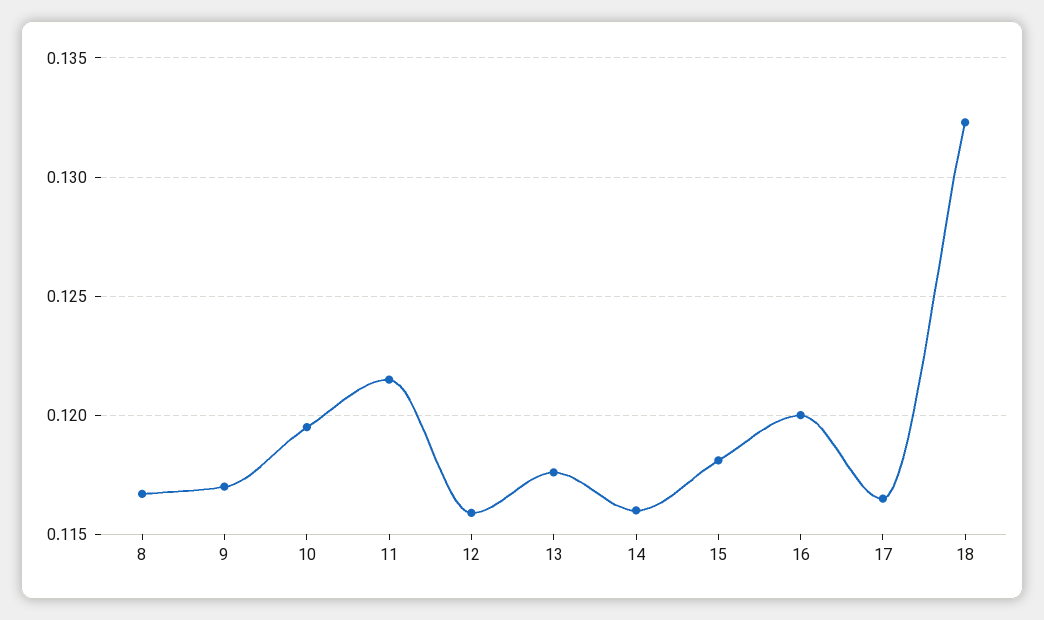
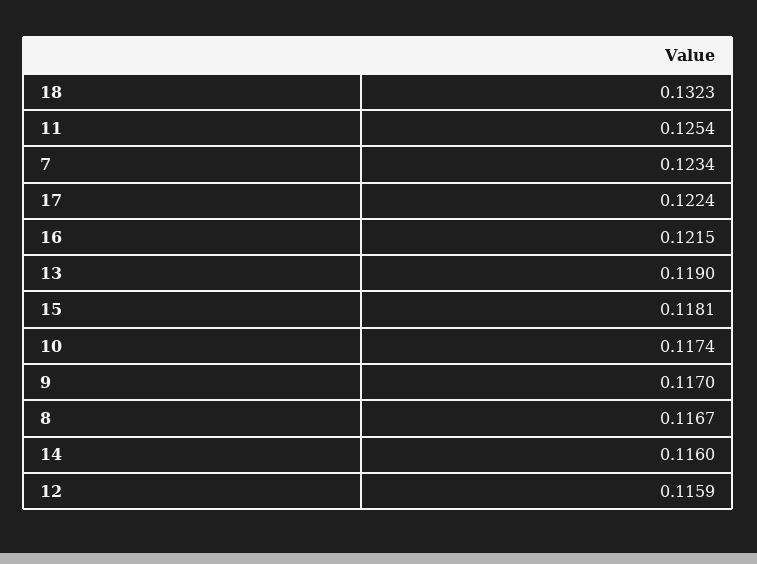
  {
    "8": 0.1167,
    "9": 0.117,
-   "10": 0.1195,
+   "10": 0.1174,
-   "11": 0.1215,
+   "11": 0.1254,
    "12": 0.1159,
-   "13": 0.1175,
+   "13": 0.119,
    "14": 0.116,
    "15": 0.1181,
-   "16": 0.12,
+   "16": 0.1215,
-   "17": 0.1165,
+   "17": 0.1224,
-   "18": 0.1323
+   "18": 0.1323,
+   "7": 0.1234
  }

